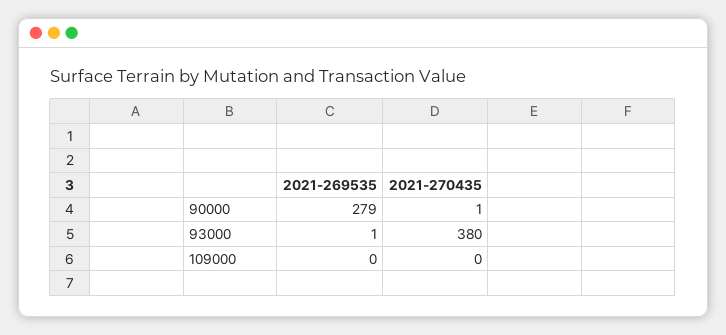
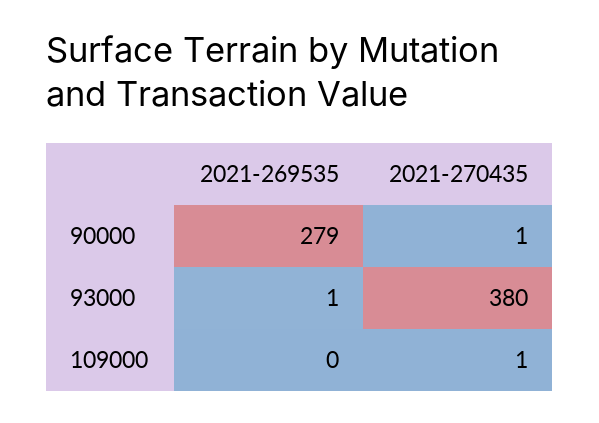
  {
    "2021-269535": {
      "90000": 279,
      "93000": 1,
      "109000": 0
    },
    "2021-270435": {
      "90000": 1,
      "93000": 380,
-     "109000": 0
+     "109000": 1
    }
  }

